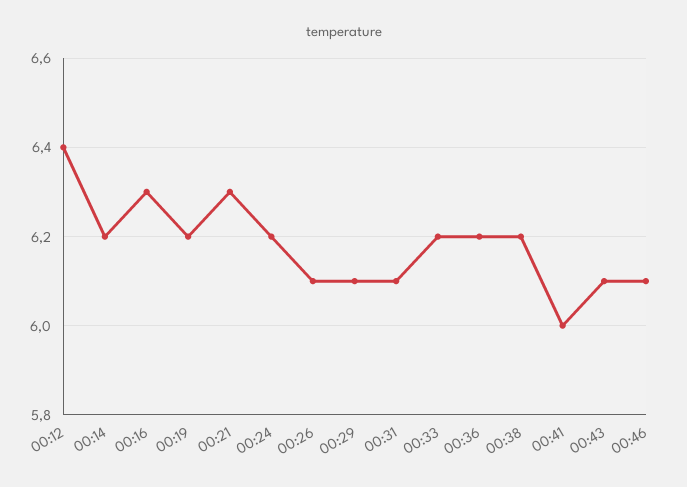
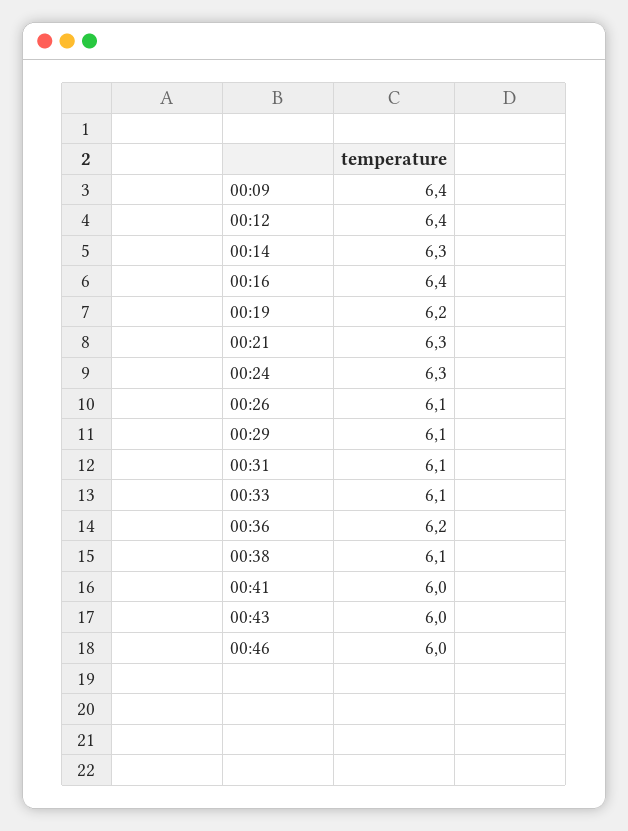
  {
    "00:12": 6.4,
-   "00:14": 6.2,
+   "00:14": 6.3,
-   "00:16": 6.3,
+   "00:16": 6.4,
    "00:19": 6.2,
    "00:21": 6.3,
-   "00:24": 6.2,
+   "00:24": 6.3,
    "00:26": 6.1,
    "00:29": 6.1,
    "00:31": 6.1,
-   "00:33": 6.2,
+   "00:33": 6.1,
    "00:36": 6.2,
-   "00:38": 6.2,
+   "00:38": 6.1,
    "00:41": 6,
-   "00:43": 6.1,
+   "00:43": 6,
-   "00:46": 6.1
+   "00:46": 6,
+   "00:09": 6.4
  }

